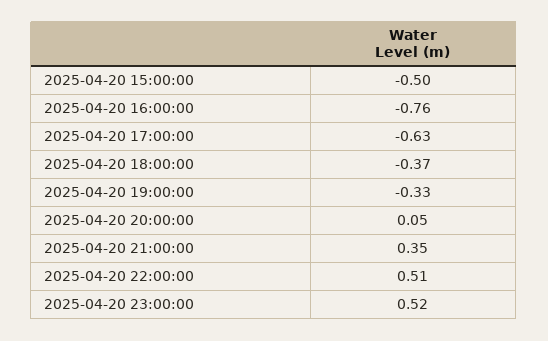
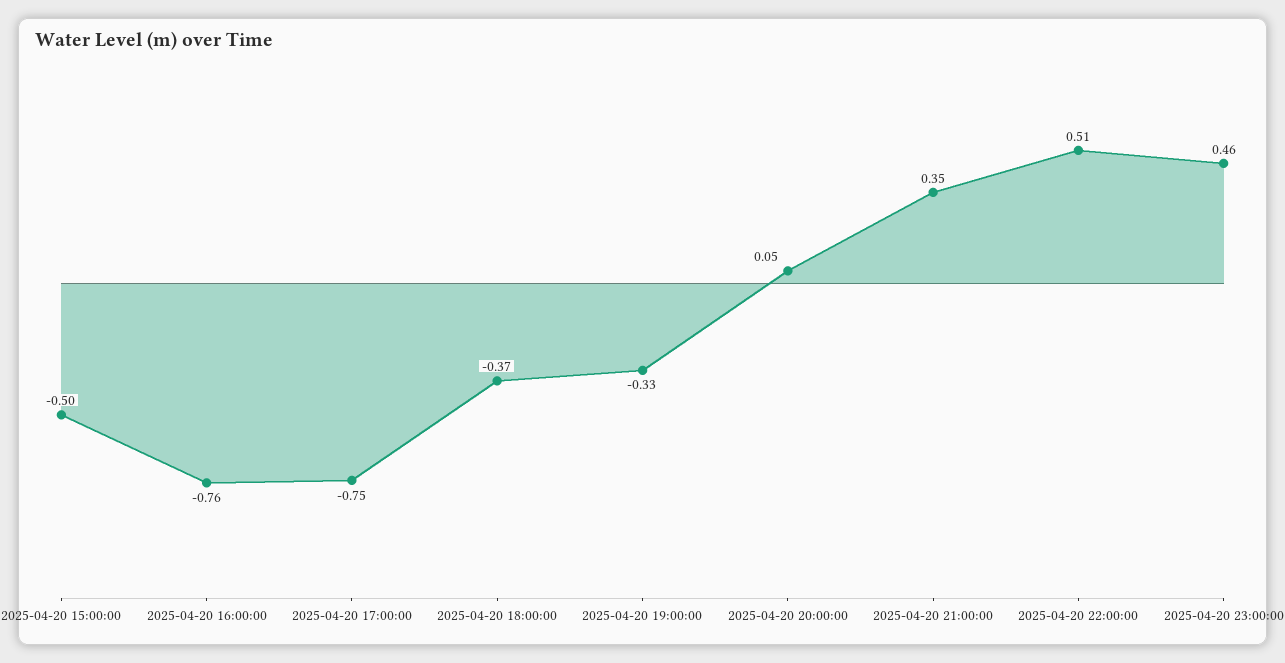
  {
    "2025-04-20 15:00:00": -0.5,
    "2025-04-20 16:00:00": -0.76,
-   "2025-04-20 17:00:00": -0.63,
+   "2025-04-20 17:00:00": -0.75,
    "2025-04-20 18:00:00": -0.37,
    "2025-04-20 19:00:00": -0.33,
    "2025-04-20 20:00:00": 0.05,
    "2025-04-20 21:00:00": 0.35,
    "2025-04-20 22:00:00": 0.51,
-   "2025-04-20 23:00:00": 0.52
+   "2025-04-20 23:00:00": 0.46
  }

